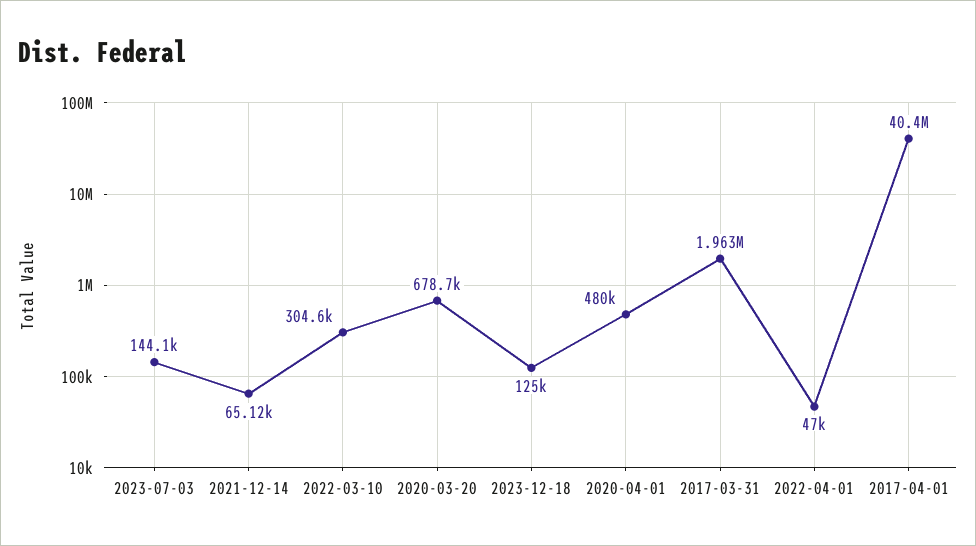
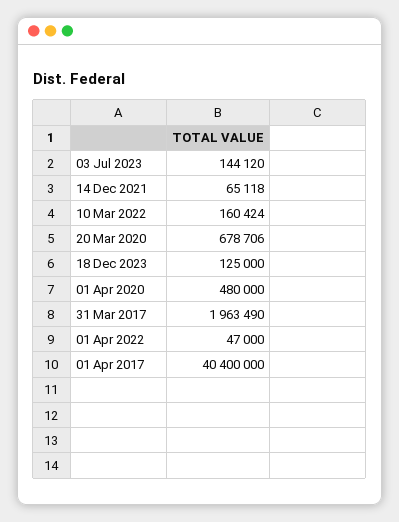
  {
    "2023-07-03": 144120,
    "2021-12-14": 65118,
-   "2022-03-10": 304600,
+   "2022-03-10": 160424,
    "2020-03-20": 678706,
    "2023-12-18": 125000,
    "2020-04-01": 480000,
    "2017-03-31": 1963490,
    "2022-04-01": 47000,
    "2017-04-01": 40400000
  }

